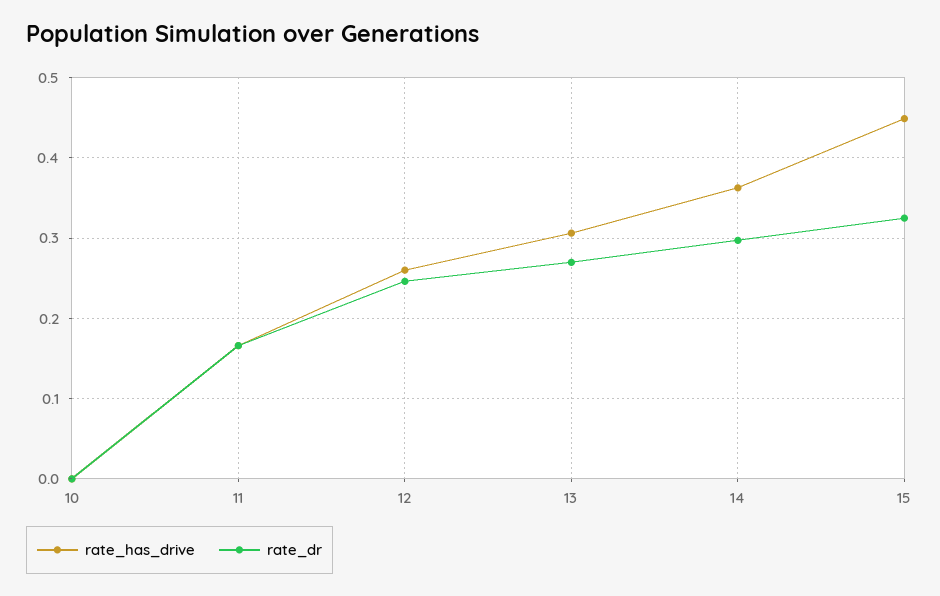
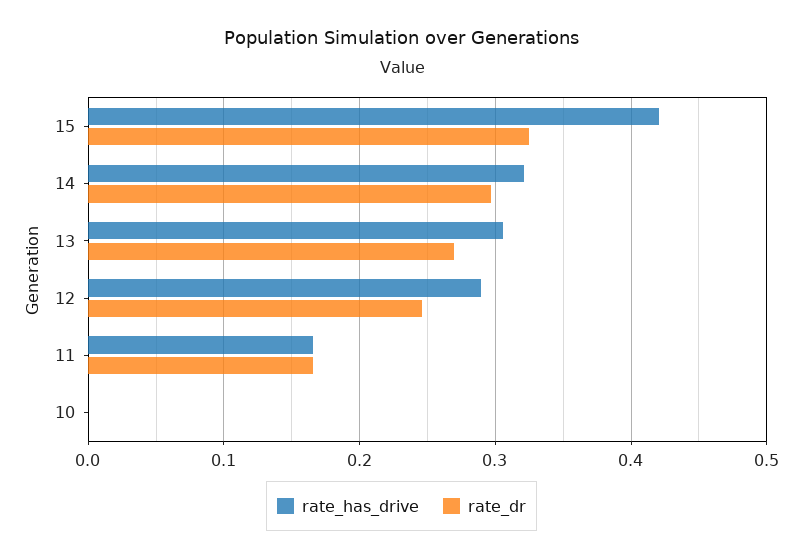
  {
    "rate_has_drive": {
      "10": 0,
      "11": 0.17,
-     "12": 0.26,
+     "12": 0.29,
      "13": 0.31,
-     "14": 0.36,
+     "14": 0.32,
-     "15": 0.45
+     "15": 0.42
    },
    "rate_dr": {
      "10": 0,
      "11": 0.17,
      "12": 0.25,
      "13": 0.27,
      "14": 0.3,
      "15": 0.32
    }
  }

